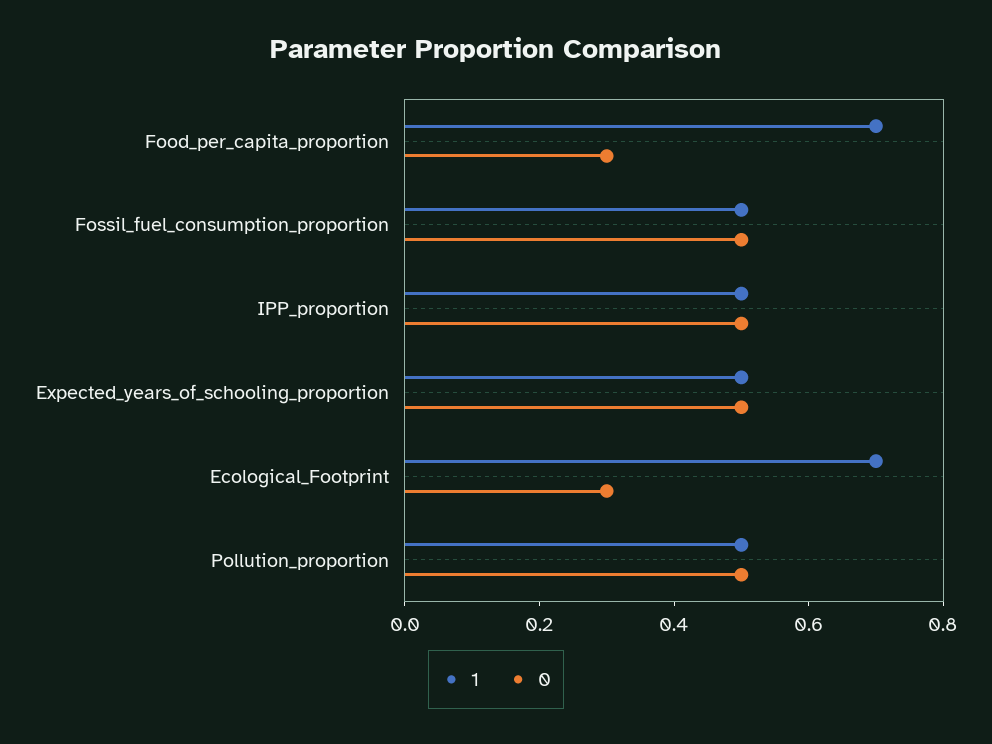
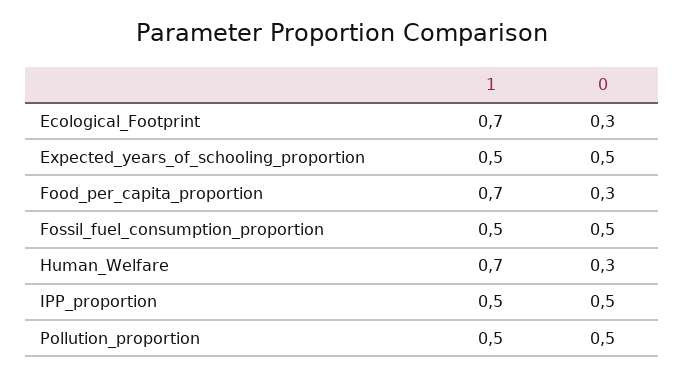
  {
    "1": {
      "Food_per_capita_proportion": 0.7,
      "Fossil_fuel_consumption_proportion": 0.5,
      "IPP_proportion": 0.5,
      "Expected_years_of_schooling_proportion": 0.5,
      "Ecological_Footprint": 0.7,
-     "Pollution_proportion": 0.5
+     "Pollution_proportion": 0.5,
+     "Human_Welfare": 0.7
    },
    "0": {
      "Food_per_capita_proportion": 0.3,
      "Fossil_fuel_consumption_proportion": 0.5,
      "IPP_proportion": 0.5,
      "Expected_years_of_schooling_proportion": 0.5,
      "Ecological_Footprint": 0.3,
-     "Pollution_proportion": 0.5
+     "Pollution_proportion": 0.5,
+     "Human_Welfare": 0.3
    }
  }

